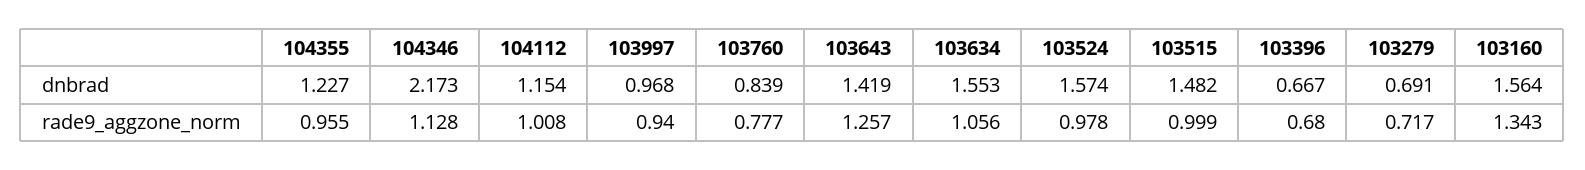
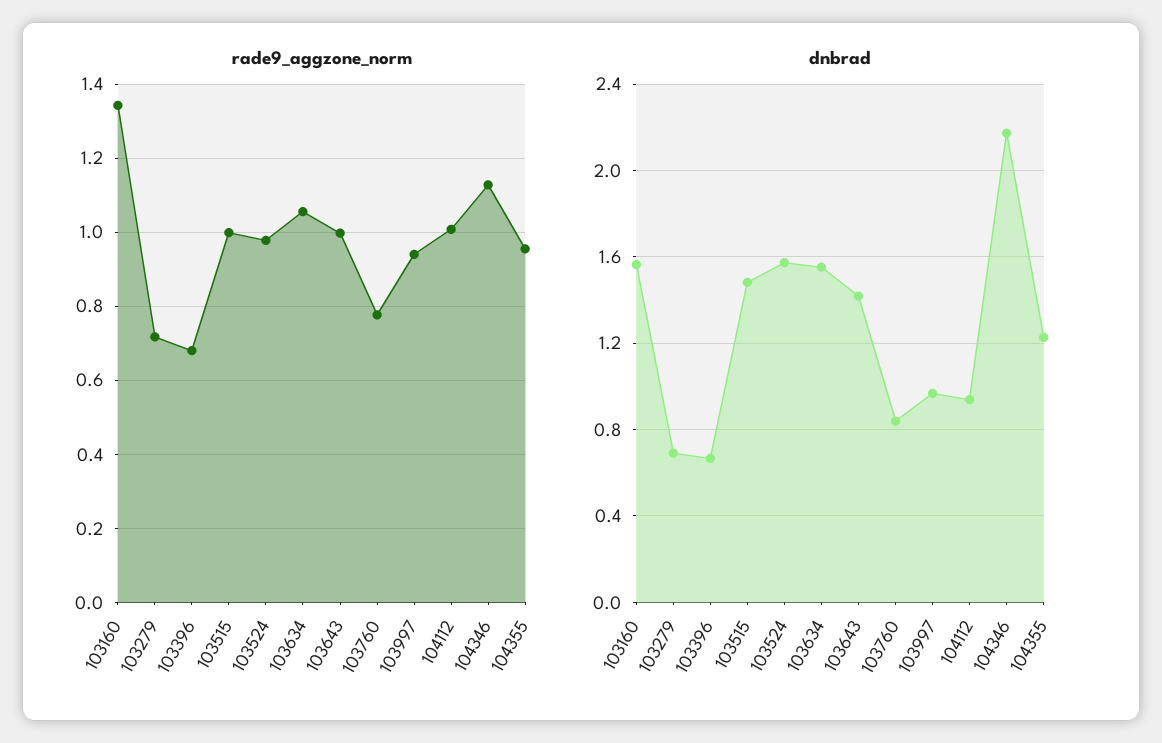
  {
    "dnbrad": {
      "104355": 1.227,
      "104346": 2.173,
-     "104112": 1.154,
+     "104112": 0.95,
      "103997": 0.968,
      "103760": 0.839,
      "103643": 1.419,
      "103634": 1.553,
      "103524": 1.574,
      "103515": 1.482,
      "103396": 0.667,
      "103279": 0.691,
      "103160": 1.564
    },
    "rade9_aggzone_norm": {
      "104355": 0.955,
      "104346": 1.128,
      "104112": 1.008,
      "103997": 0.94,
      "103760": 0.777,
-     "103643": 1.257,
+     "103643": 1,
      "103634": 1.056,
      "103524": 0.978,
      "103515": 0.999,
      "103396": 0.68,
      "103279": 0.717,
      "103160": 1.343
    }
  }

